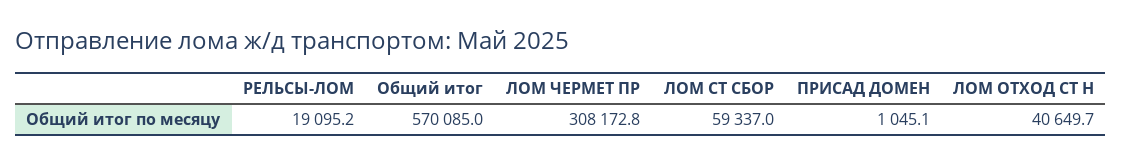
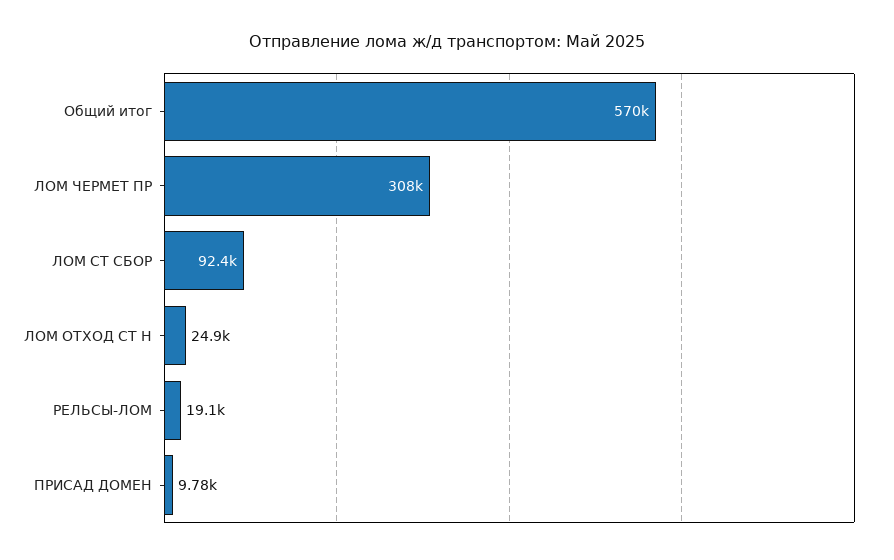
  {
    "РЕЛЬСЫ-ЛОМ": 19095.2,
    "Общий итог": 570085,
    "ЛОМ ЧЕРМЕТ ПР": 308172.8,
-   "ЛОМ СТ СБОР": 59337,
+   "ЛОМ СТ СБОР": 92400,
-   "ПРИСАД ДОМЕН": 1045.1,
+   "ПРИСАД ДОМЕН": 9780,
-   "ЛОМ ОТХОД СТ Н": 40649.7
+   "ЛОМ ОТХОД СТ Н": 24900
  }

